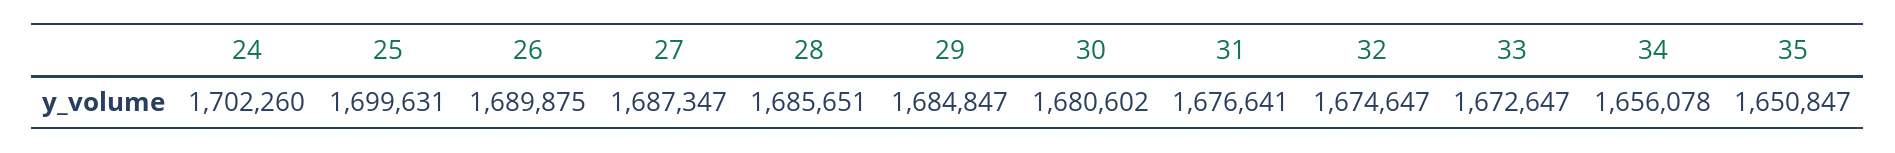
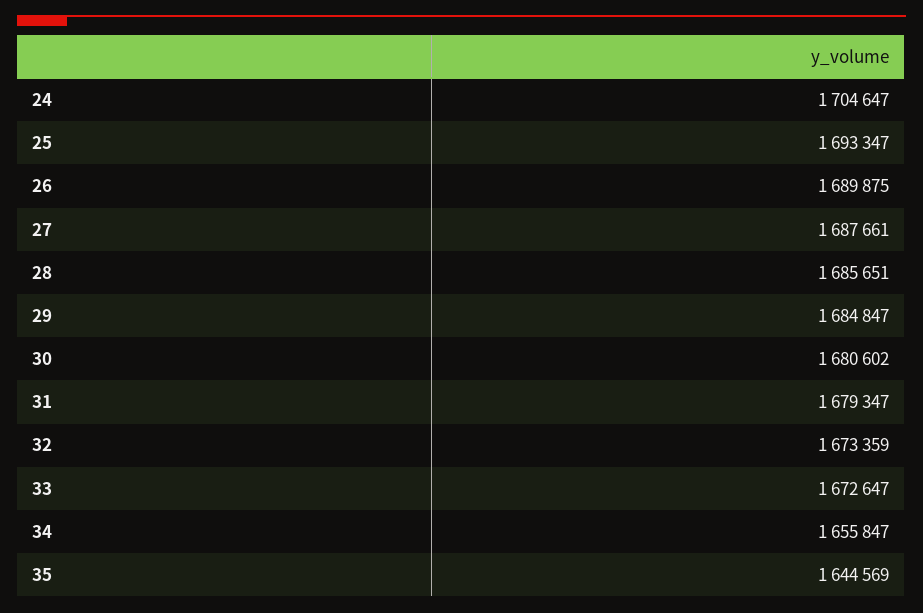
  {
-   "24": 1702260,
+   "24": 1704647,
-   "25": 1699631,
+   "25": 1693347,
    "26": 1689875,
-   "27": 1687347,
+   "27": 1687661,
    "28": 1685651,
    "29": 1684847,
    "30": 1680602,
-   "31": 1676641,
+   "31": 1679347,
-   "32": 1674647,
+   "32": 1673359,
    "33": 1672647,
-   "34": 1656078,
+   "34": 1655847,
-   "35": 1650847
+   "35": 1644569
  }

